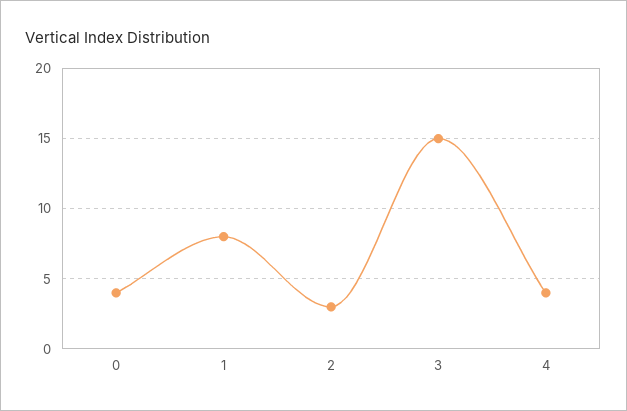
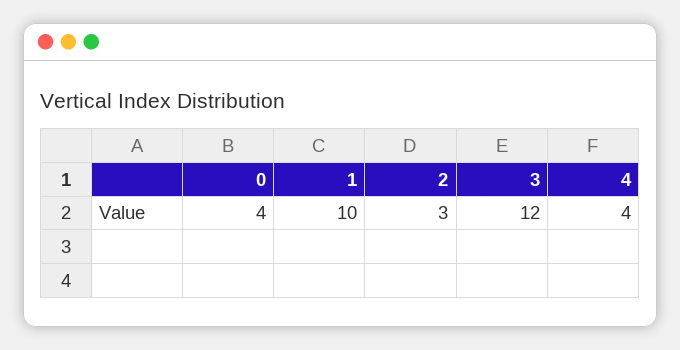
  {
    "0": 4,
-   "1": 8,
+   "1": 10,
    "2": 3,
-   "3": 15,
+   "3": 12,
    "4": 4
  }

